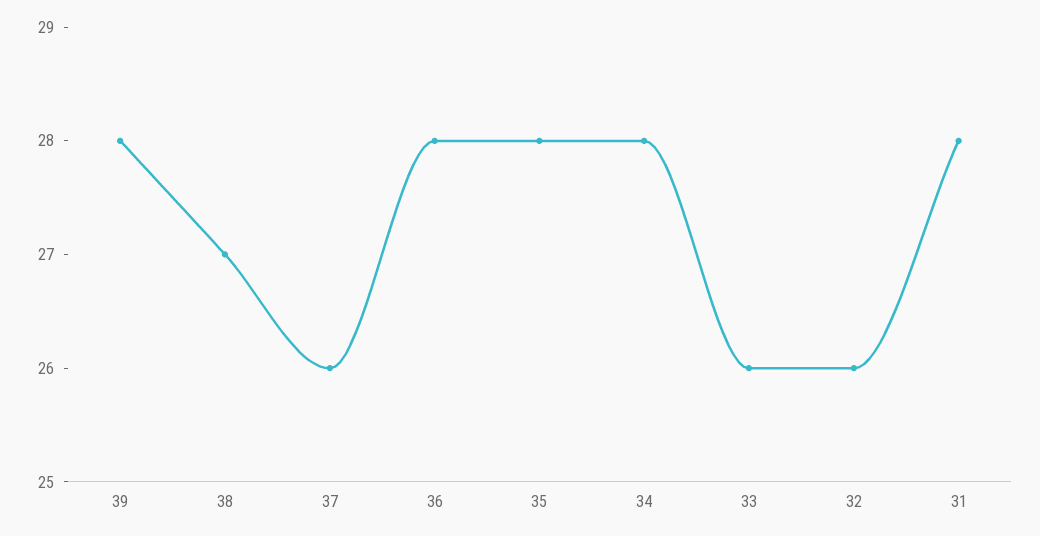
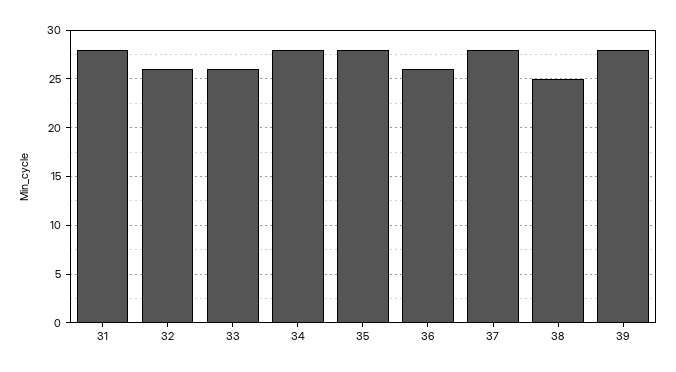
  {
    "39": 28,
-   "38": 27,
+   "38": 25,
-   "37": 26,
+   "37": 28,
-   "36": 28,
+   "36": 26,
    "35": 28,
    "34": 28,
    "33": 26,
    "32": 26,
    "31": 28
  }

